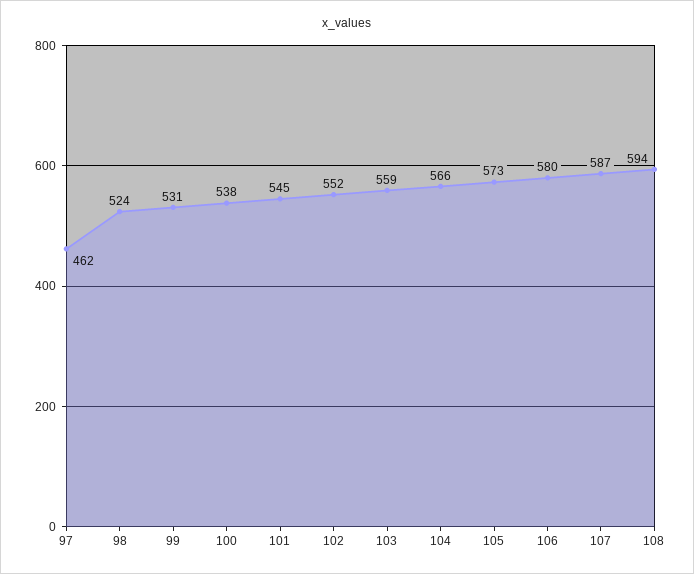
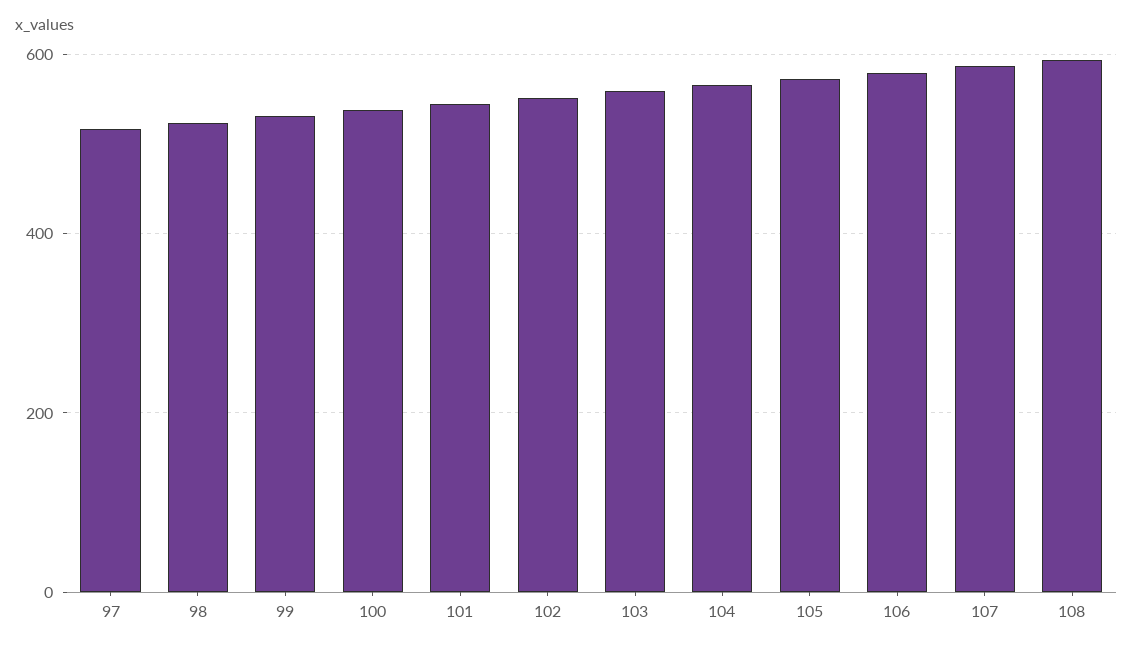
  {
-   "97": 462,
+   "97": 520,
    "98": 524,
    "99": 531,
    "100": 538,
    "101": 545,
    "102": 552,
    "103": 559,
    "104": 566,
    "105": 573,
    "106": 580,
    "107": 587,
    "108": 594
  }

